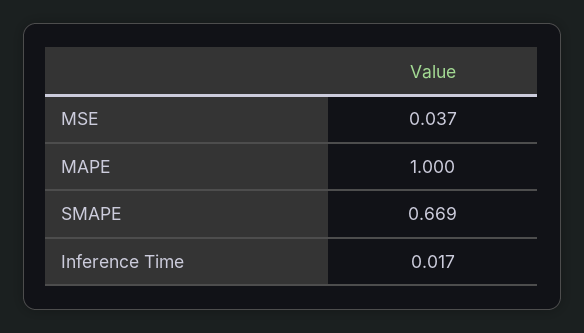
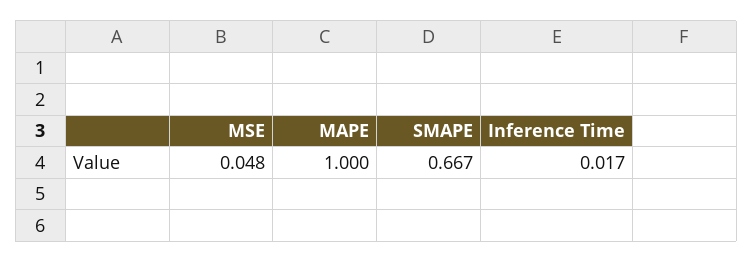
  {
-   "MSE": 0.037,
+   "MSE": 0.048,
    "MAPE": 1,
-   "SMAPE": 0.669,
+   "SMAPE": 0.667,
    "Inference Time": 0.017
  }

